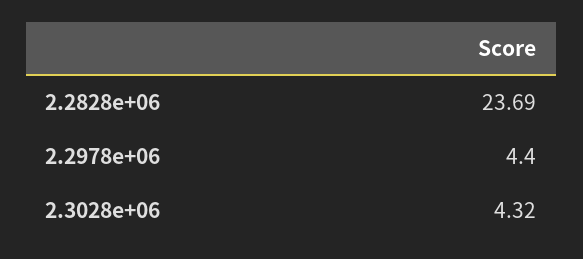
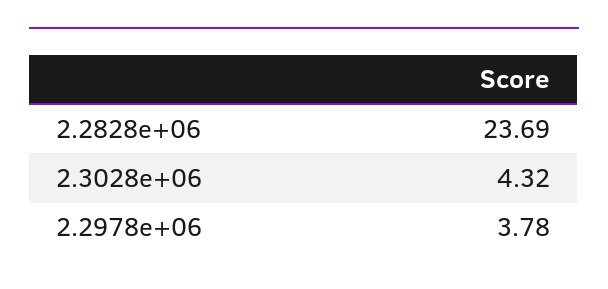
  {
    "2.2828e+06": 23.69,
-   "2.2978e+06": 4.4,
+   "2.2978e+06": 3.78,
    "2.3028e+06": 4.32
  }

